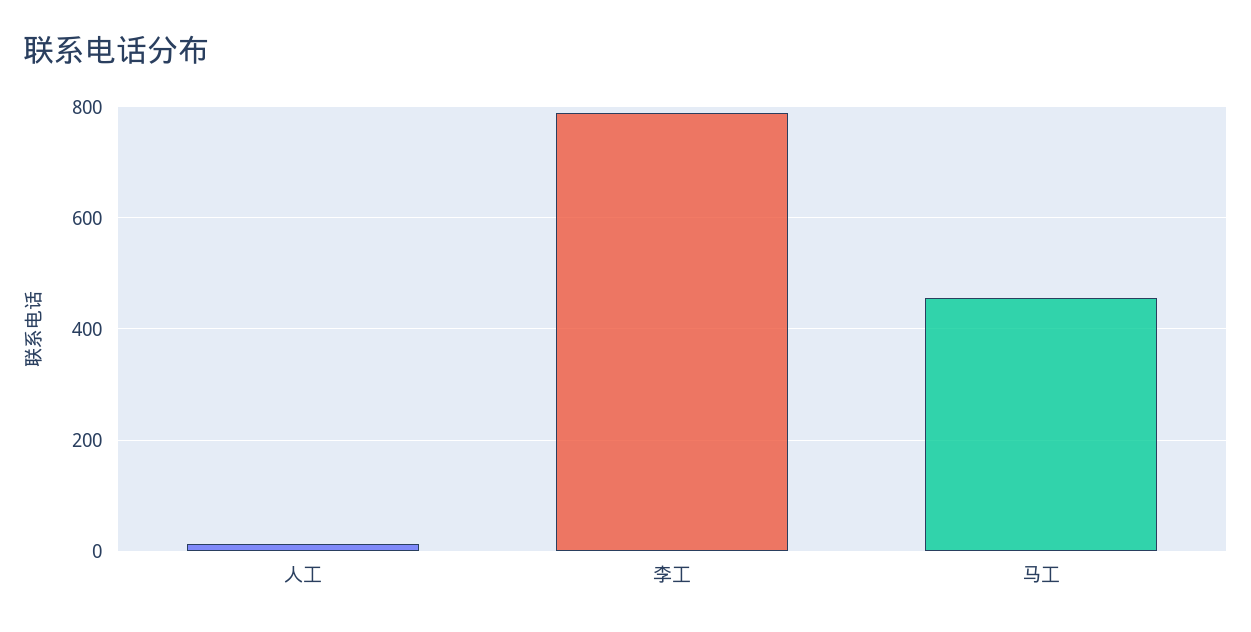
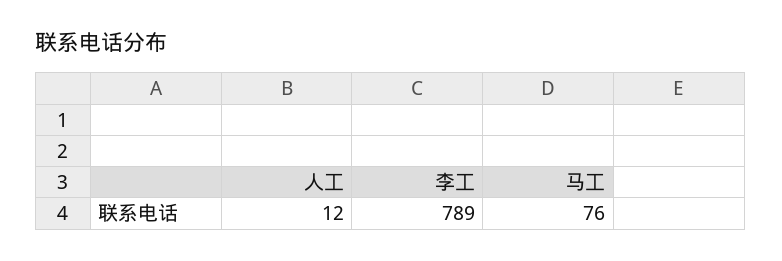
  {
    "人工": 12,
    "李工": 789,
-   "马工": 460
+   "马工": 76
  }

